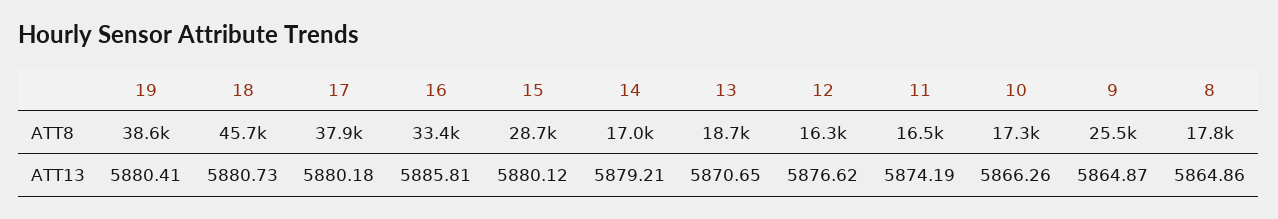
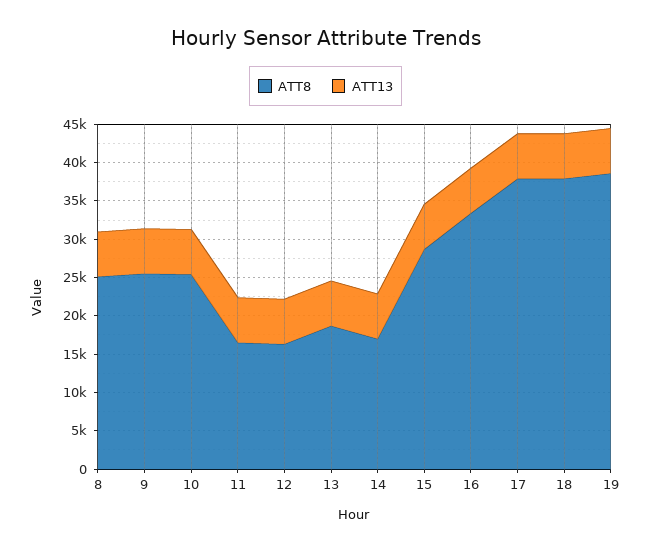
  {
    "ATT8": {
      "19": 38600,
-     "18": 45700,
+     "18": 37500,
      "17": 37900,
      "16": 33400,
      "15": 28700,
      "14": 17000,
      "13": 18700,
      "12": 16300,
      "11": 16500,
-     "10": 17300,
+     "10": 25000,
      "9": 25500,
-     "8": 17800
+     "8": 25000
    },
    "ATT13": {
      "19": 5880.41,
      "18": 5880.73,
      "17": 5880.18,
      "16": 5885.81,
      "15": 5880.12,
      "14": 5879.21,
      "13": 5870.65,
      "12": 5876.62,
      "11": 5874.19,
      "10": 5866.26,
      "9": 5864.87,
      "8": 5864.86
    }
  }

